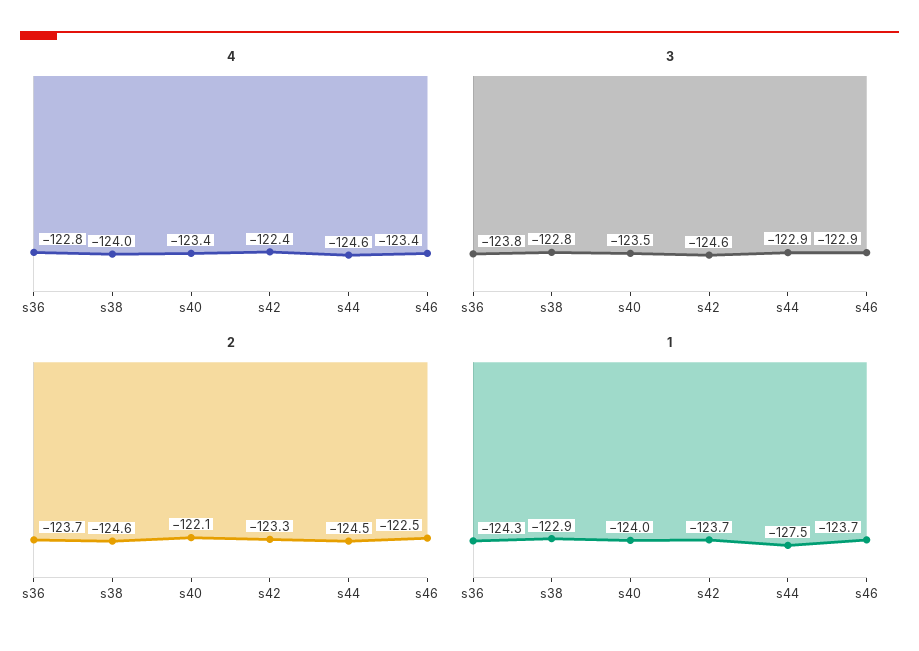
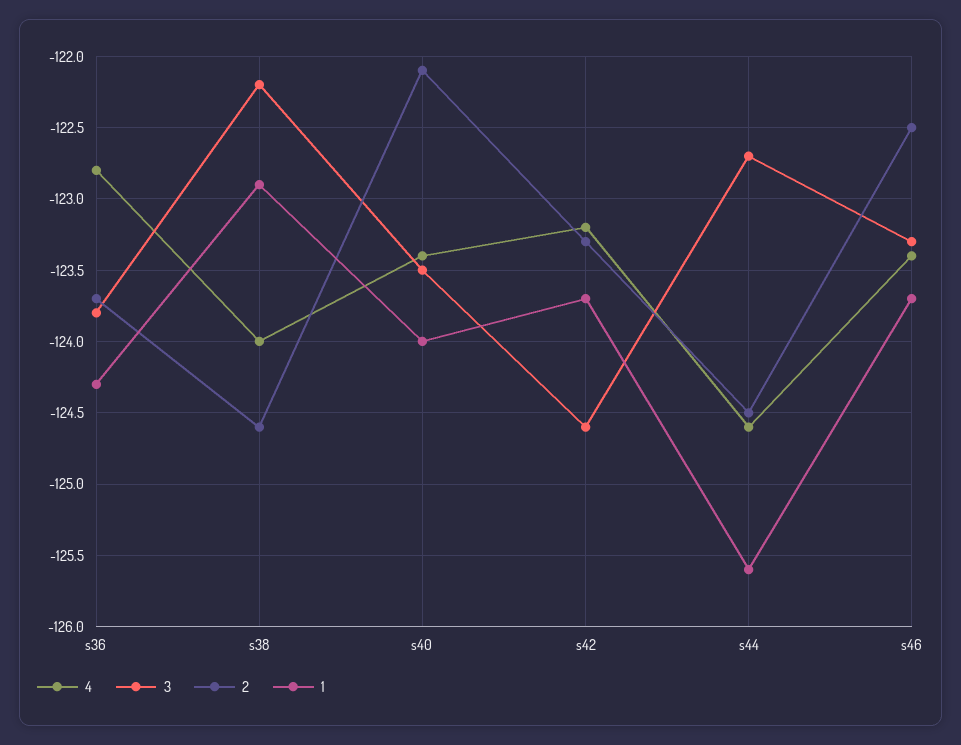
  {
    "4": {
      "s36": -122.8,
      "s38": -124,
      "s40": -123.4,
-     "s42": -122.4,
+     "s42": -123.2,
      "s44": -124.6,
      "s46": -123.4
    },
    "3": {
      "s36": -123.8,
-     "s38": -122.8,
+     "s38": -122.2,
      "s40": -123.5,
      "s42": -124.6,
-     "s44": -122.9,
+     "s44": -122.7,
-     "s46": -122.9
+     "s46": -123.3
    },
    "2": {
      "s36": -123.7,
      "s38": -124.6,
      "s40": -122.1,
      "s42": -123.3,
      "s44": -124.5,
      "s46": -122.5
    },
    "1": {
      "s36": -124.3,
      "s38": -122.9,
      "s40": -124,
      "s42": -123.7,
-     "s44": -127.5,
+     "s44": -125.6,
      "s46": -123.7
    }
  }

